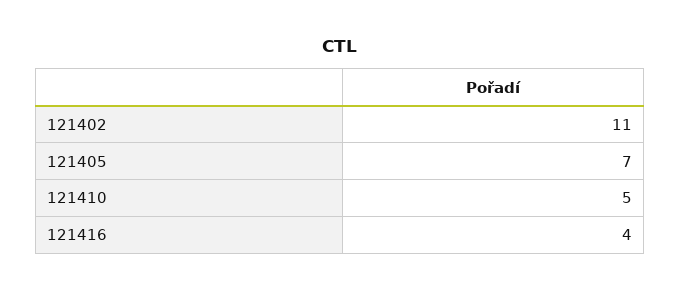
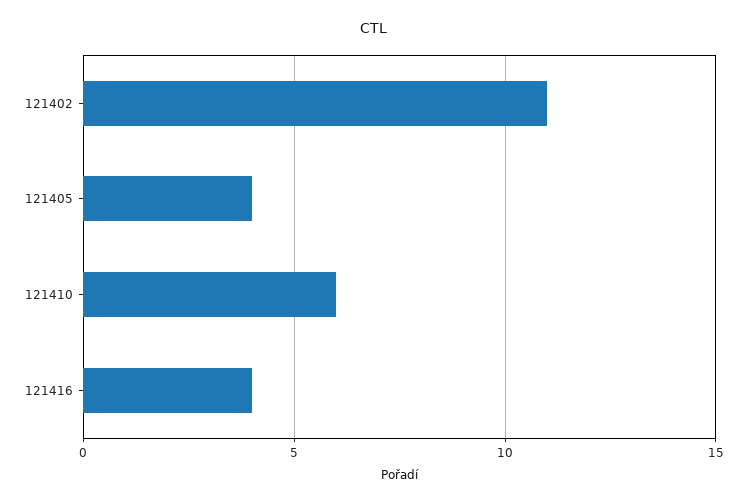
  {
    "121402": 11,
-   "121405": 7,
+   "121405": 4,
-   "121410": 5,
+   "121410": 6,
    "121416": 4
  }

